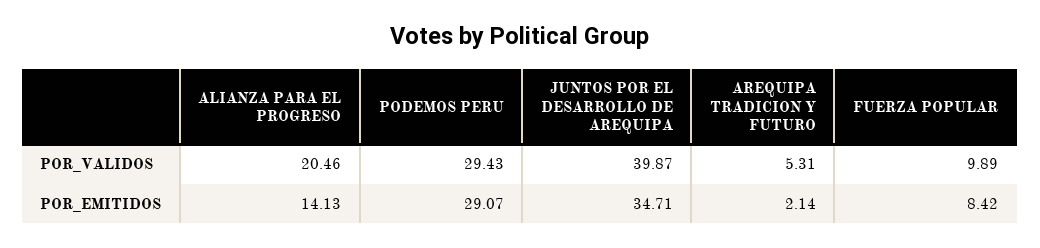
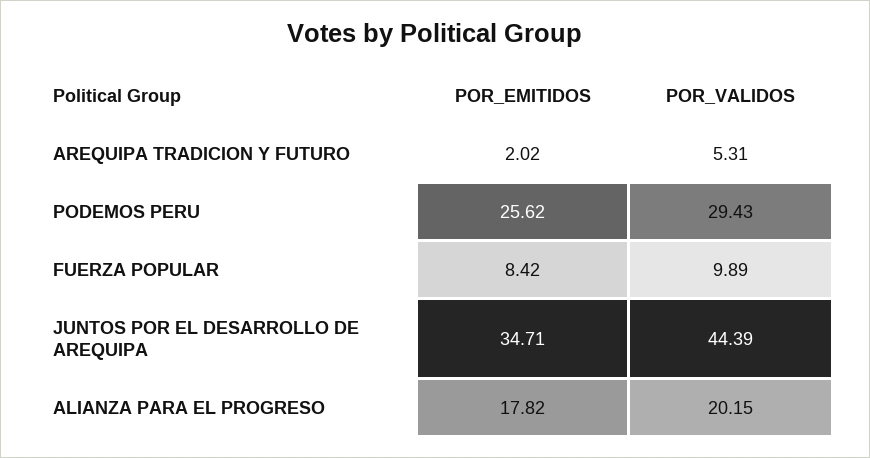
  {
    "ALIANZA PARA EL PROGRESO": {
-     "POR_VALIDOS": 20.46,
+     "POR_VALIDOS": 20.15,
-     "POR_EMITIDOS": 14.13
+     "POR_EMITIDOS": 17.82
    },
    "PODEMOS PERU": {
      "POR_VALIDOS": 29.43,
-     "POR_EMITIDOS": 29.07
+     "POR_EMITIDOS": 25.62
    },
    "JUNTOS POR EL DESARROLLO DE AREQUIPA": {
-     "POR_VALIDOS": 39.87,
+     "POR_VALIDOS": 44.39,
      "POR_EMITIDOS": 34.71
    },
    "AREQUIPA TRADICION Y FUTURO": {
      "POR_VALIDOS": 5.31,
-     "POR_EMITIDOS": 2.14
+     "POR_EMITIDOS": 2.02
    },
    "FUERZA POPULAR": {
      "POR_VALIDOS": 9.89,
      "POR_EMITIDOS": 8.42
    }
  }

